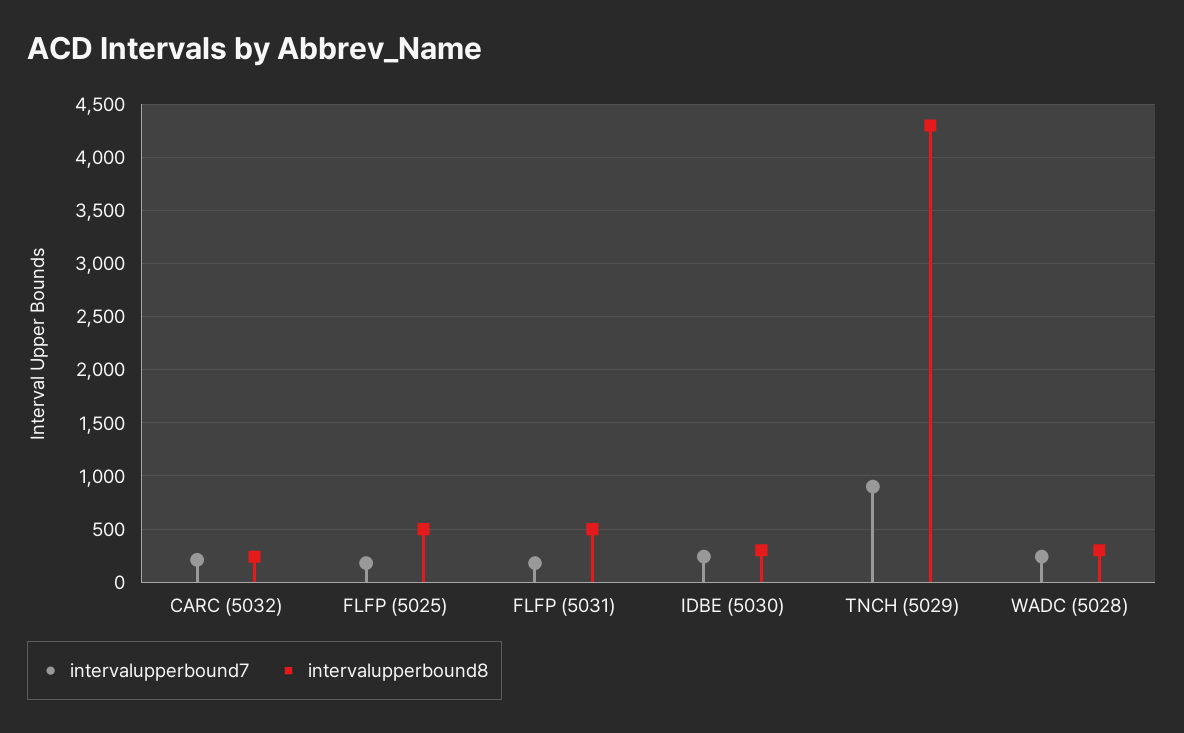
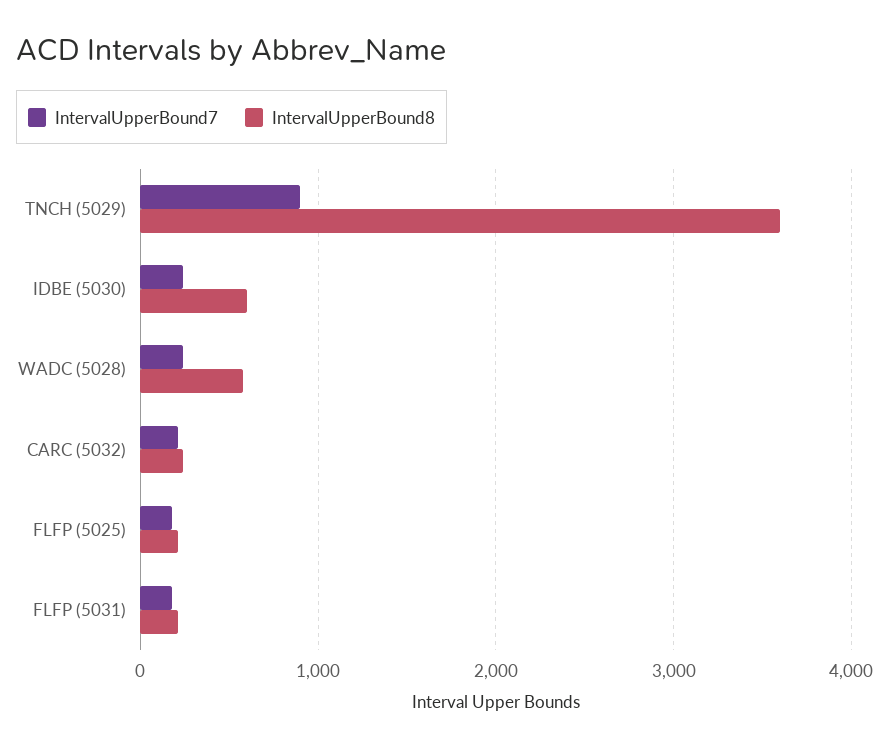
  {
    "intervalupperbound7": {
      "CARC (5032)": 200,
      "FLFP (5025)": 200,
      "FLFP (5031)": 200,
      "IDBE (5030)": 200,
      "TNCH (5029)": 900,
      "WADC (5028)": 200
    },
    "intervalupperbound8": {
      "CARC (5032)": 200,
-     "FLFP (5025)": 500,
+     "FLFP (5025)": 200,
-     "FLFP (5031)": 500,
+     "FLFP (5031)": 200,
-     "IDBE (5030)": 300,
+     "IDBE (5030)": 600,
-     "TNCH (5029)": 4300,
+     "TNCH (5029)": 3600,
-     "WADC (5028)": 300
+     "WADC (5028)": 600
    }
  }

